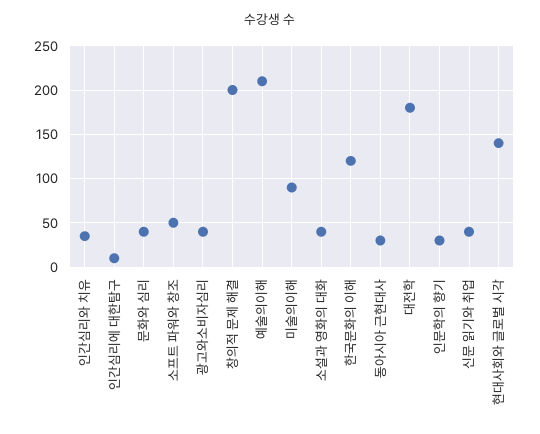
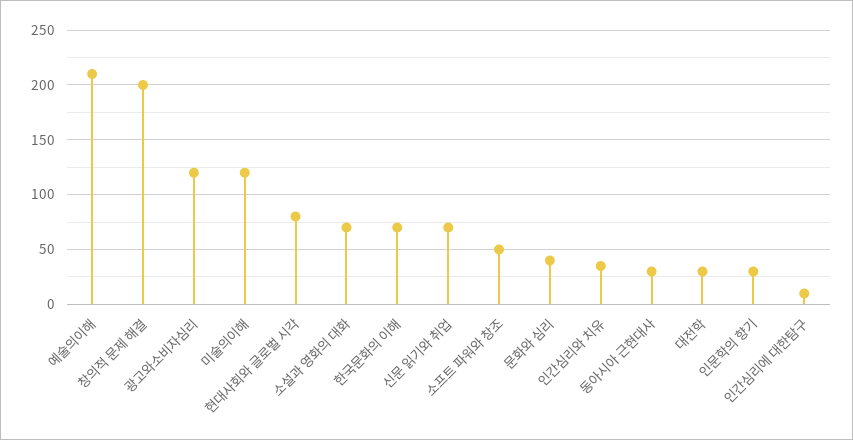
  {
    "인간심리와 치유": 40,
    "인간심리에 대한탐구": 10,
    "문화와 심리": 40,
    "소프트 파워와 창조": 50,
-   "광고와소비자심리": 40,
+   "광고와소비자심리": 120,
    "창의적 문제 해결": 200,
    "예술의이해": 210,
-   "미술의이해": 90,
+   "미술의이해": 120,
-   "소설과 영화의 대화": 40,
+   "소설과 영화의 대화": 70,
-   "한국문화의 이해": 120,
+   "한국문화의 이해": 70,
    "동아시아 근현대사": 30,
-   "대전학": 180,
+   "대전학": 30,
    "인문학의 향기": 30,
-   "신문 읽기와 취업": 40,
+   "신문 읽기와 취업": 70,
-   "현대사회와 글로벌 시각": 140
+   "현대사회와 글로벌 시각": 80
  }

